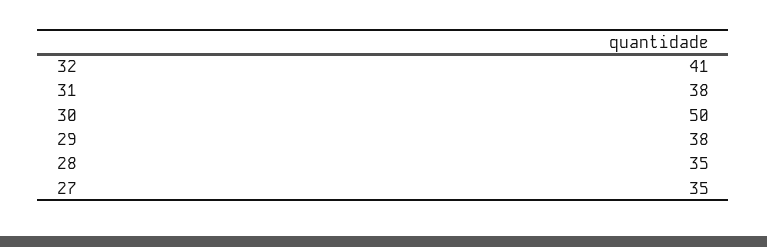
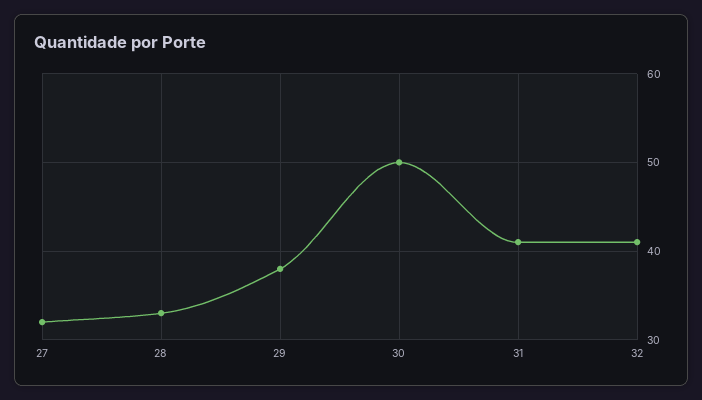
  {
    "32": 41,
-   "31": 38,
+   "31": 41,
    "30": 50,
    "29": 38,
-   "28": 35,
+   "28": 33,
-   "27": 35
+   "27": 32
  }

